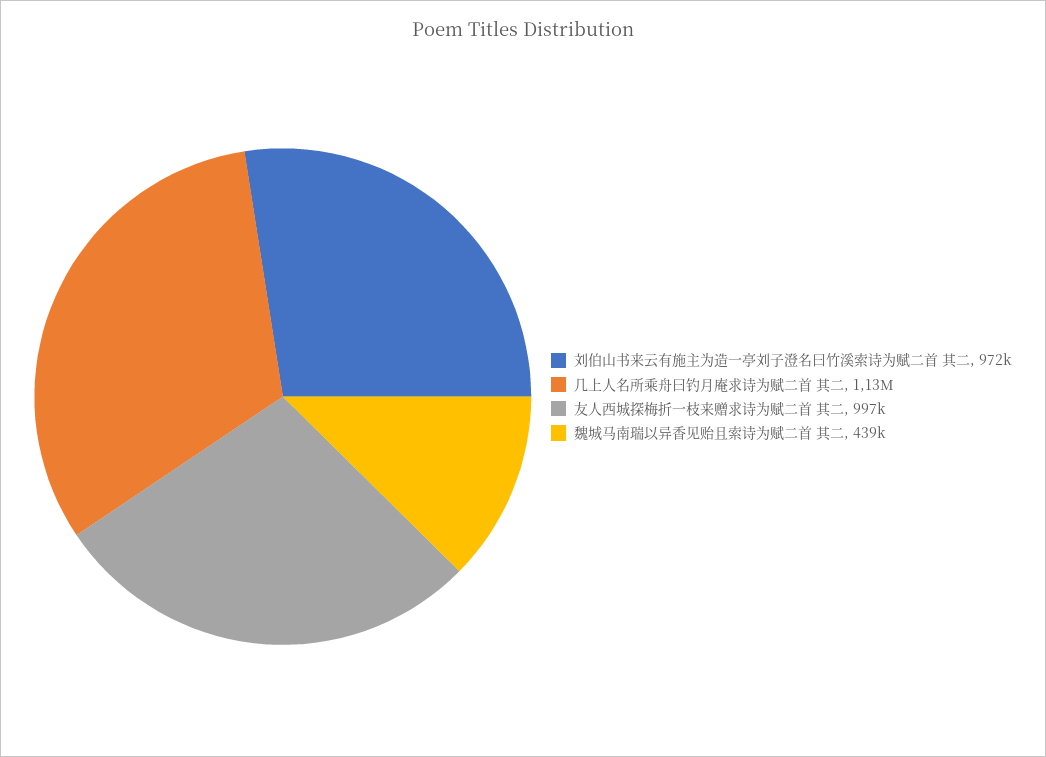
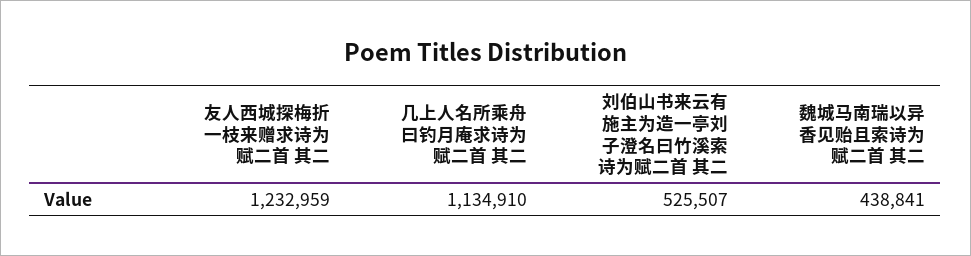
  {
-   "刘伯山书来云有施主为造一亭刘子澄名曰竹溪索诗为赋二首 其二": 972000,
+   "刘伯山书来云有施主为造一亭刘子澄名曰竹溪索诗为赋二首 其二": 525507,
    "几上人名所乘舟曰钓月庵求诗为赋二首 其二": 1134910,
-   "友人西城探梅折一枝来赠求诗为赋二首 其二": 997000,
+   "友人西城探梅折一枝来赠求诗为赋二首 其二": 1232959,
    "魏城马南瑞以异香见贻且索诗为赋二首 其二": 438841
  }

